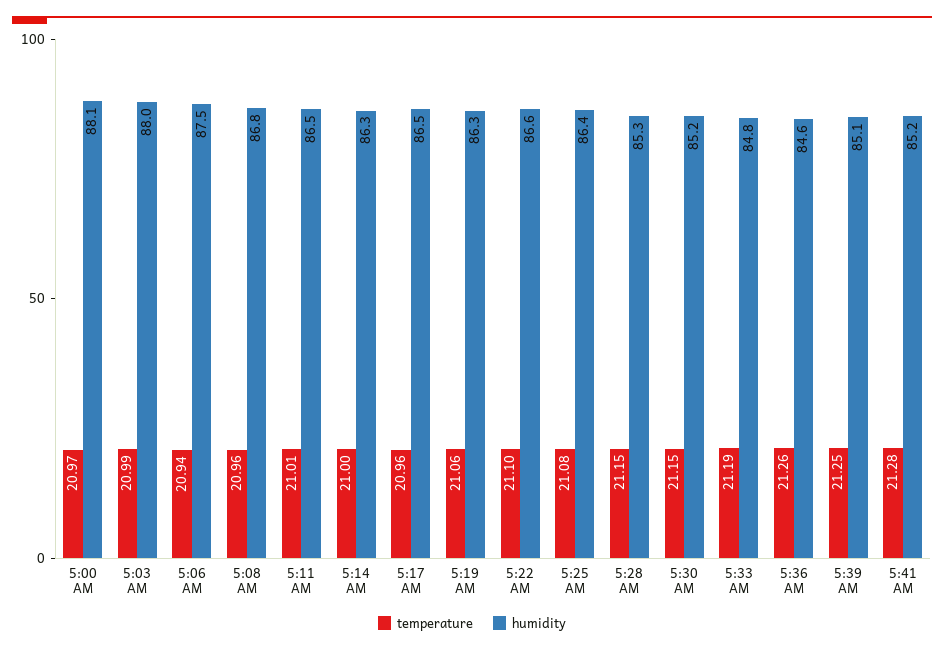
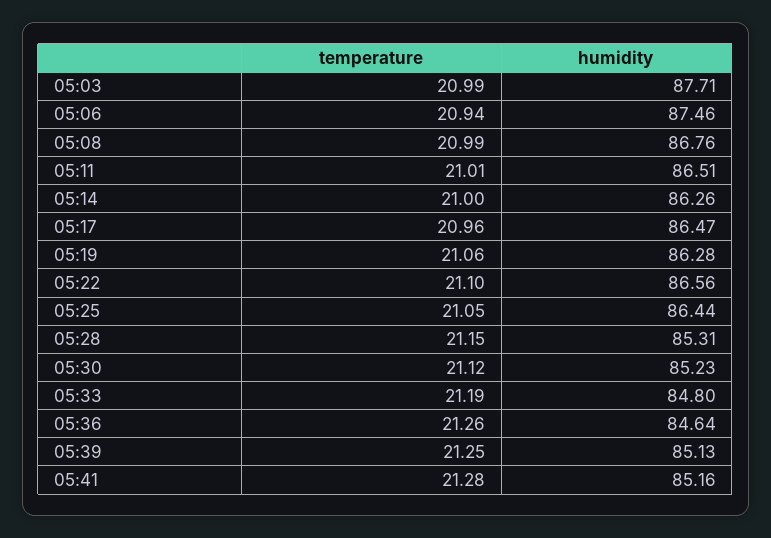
  {
    "temperature": {
-     "5:00 AM": 20.97,
      "5:03 AM": 20.99,
      "5:06 AM": 20.94,
-     "5:08 AM": 20.96,
+     "5:08 AM": 20.99,
      "5:11 AM": 21.01,
      "5:14 AM": 21,
      "5:17 AM": 20.96,
      "5:19 AM": 21.06,
      "5:22 AM": 21.1,
-     "5:25 AM": 21.08,
+     "5:25 AM": 21.05,
      "5:28 AM": 21.15,
-     "5:30 AM": 21.15,
+     "5:30 AM": 21.12,
      "5:33 AM": 21.19,
      "5:36 AM": 21.26,
      "5:39 AM": 21.25,
      "5:41 AM": 21.28
    },
    "humidity": {
-     "5:00 AM": 88.1,
-     "5:03 AM": 88,
+     "5:03 AM": 87.71,
      "5:06 AM": 87.46,
      "5:08 AM": 86.76,
      "5:11 AM": 86.51,
      "5:14 AM": 86.26,
      "5:17 AM": 86.47,
      "5:19 AM": 86.28,
      "5:22 AM": 86.56,
      "5:25 AM": 86.44,
      "5:28 AM": 85.31,
      "5:30 AM": 85.23,
      "5:33 AM": 84.8,
      "5:36 AM": 84.64,
      "5:39 AM": 85.13,
      "5:41 AM": 85.16
    }
  }

